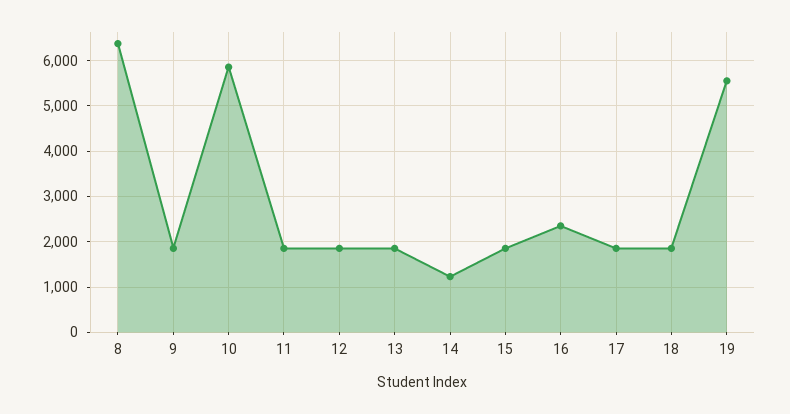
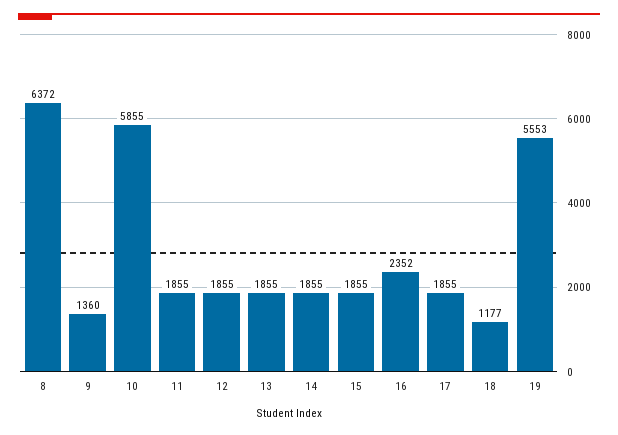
  {
    "8": 6372,
-   "9": 1800,
+   "9": 1360,
    "10": 5855,
    "11": 1855,
    "12": 1855,
    "13": 1855,
-   "14": 1200,
+   "14": 1855,
    "15": 1855,
    "16": 2352,
    "17": 1855,
-   "18": 1800,
+   "18": 1177,
    "19": 5553
  }

